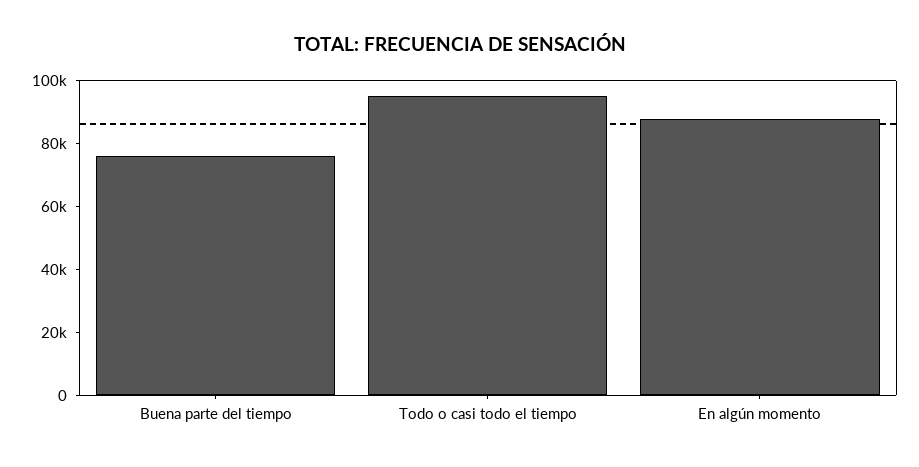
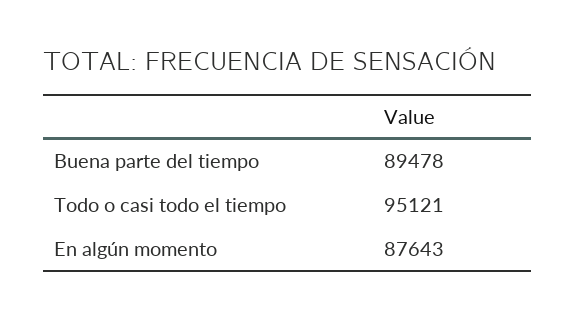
  {
-   "Buena parte del tiempo": 75000,
+   "Buena parte del tiempo": 89478,
    "Todo o casi todo el tiempo": 95121,
    "En algún momento": 87643
  }

